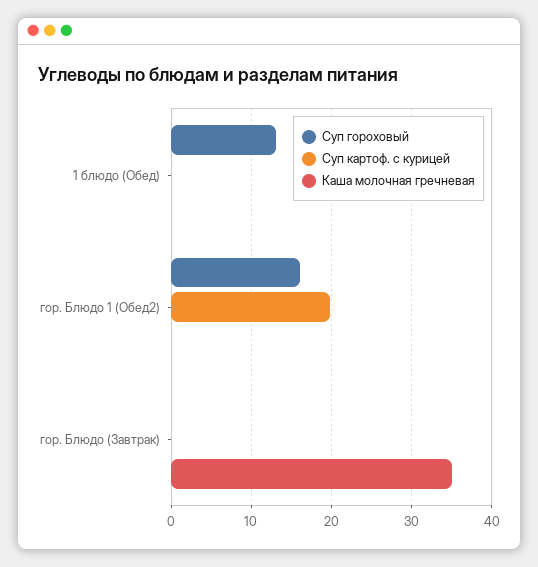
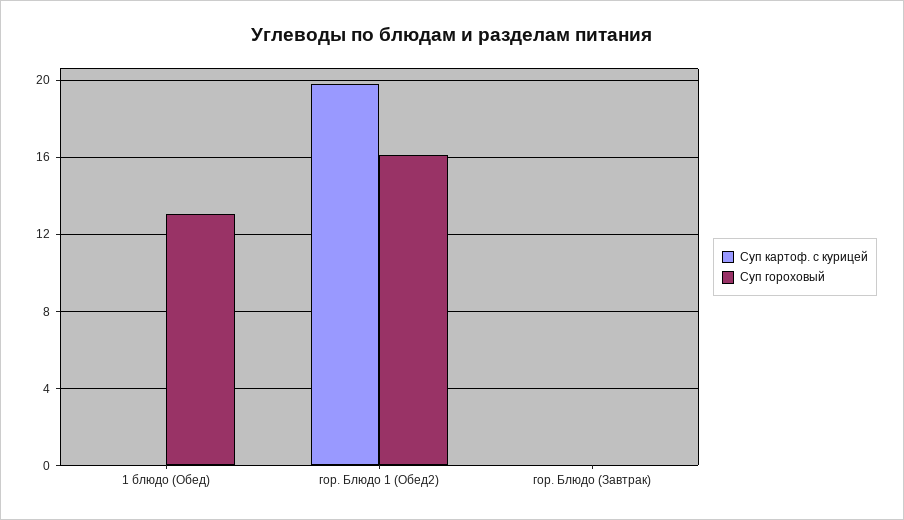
  {
    "Суп гороховый": {
      "1 блюдо (Обед)": 13,
      "гор. Блюдо 1 (Обед2)": 16,
      "гор. Блюдо (Завтрак)": 0
    },
    "Суп картоф. с курицей": {
      "1 блюдо (Обед)": 0,
      "гор. Блюдо 1 (Обед2)": 20,
      "гор. Блюдо (Завтрак)": 0
-   },
+   }
-   "Каша молочная гречневая": {
-     "1 блюдо (Обед)": 0,
-     "гор. Блюдо 1 (Обед2)": 0,
-     "гор. Блюдо (Завтрак)": 35
-   }
  }

